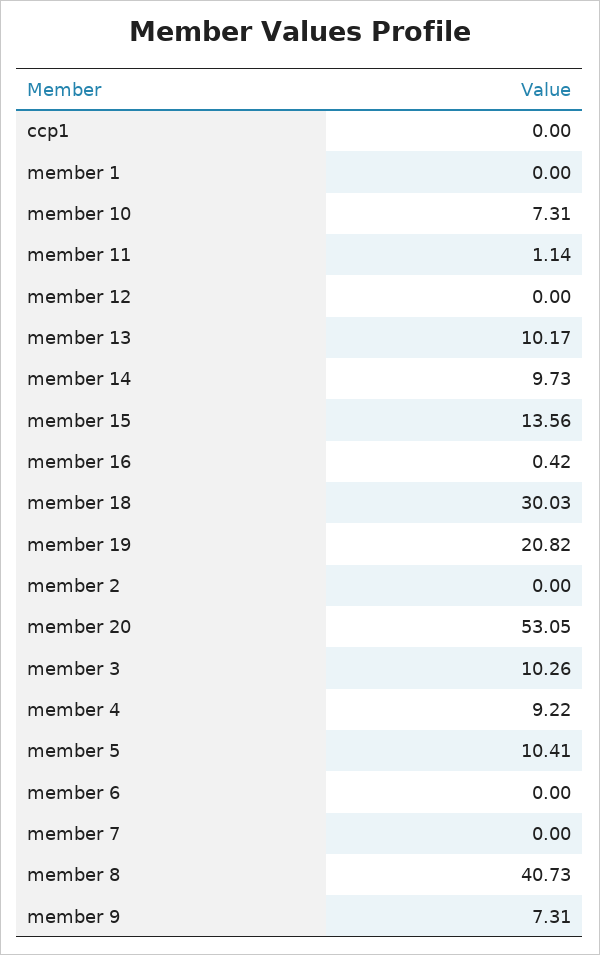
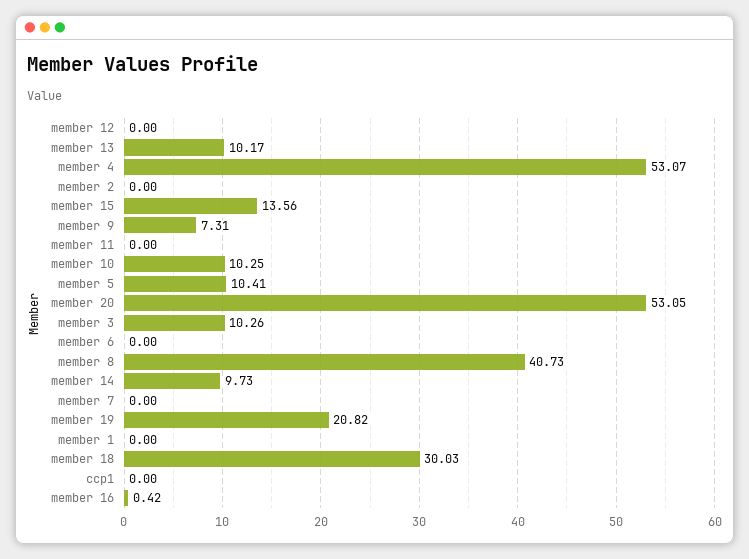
  {
    "ccp1": 0,
    "member 1": 0,
-   "member 10": 7.31,
+   "member 10": 10.25,
-   "member 11": 1.14,
+   "member 11": 0,
    "member 12": 0,
    "member 13": 10.17,
    "member 14": 9.73,
    "member 15": 13.56,
    "member 16": 0.42,
    "member 18": 30.03,
    "member 19": 20.82,
    "member 2": 0,
    "member 20": 53.05,
    "member 3": 10.26,
-   "member 4": 9.22,
+   "member 4": 53.07,
    "member 5": 10.41,
    "member 6": 0,
    "member 7": 0,
    "member 8": 40.73,
    "member 9": 7.31
  }

